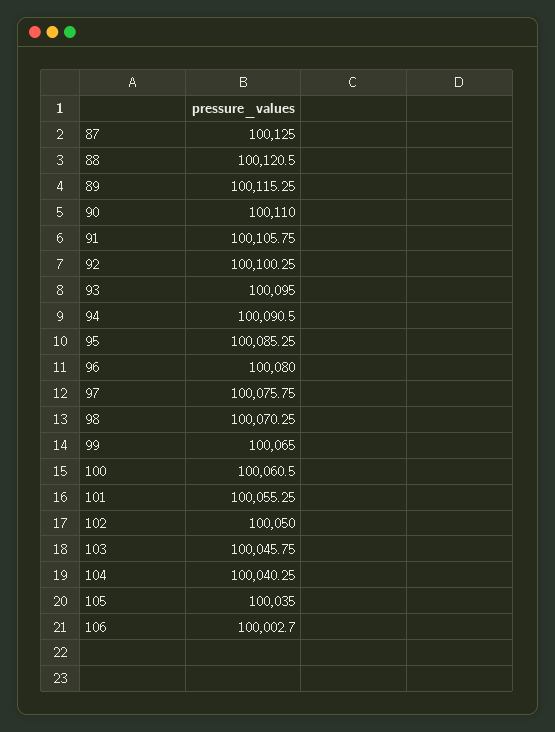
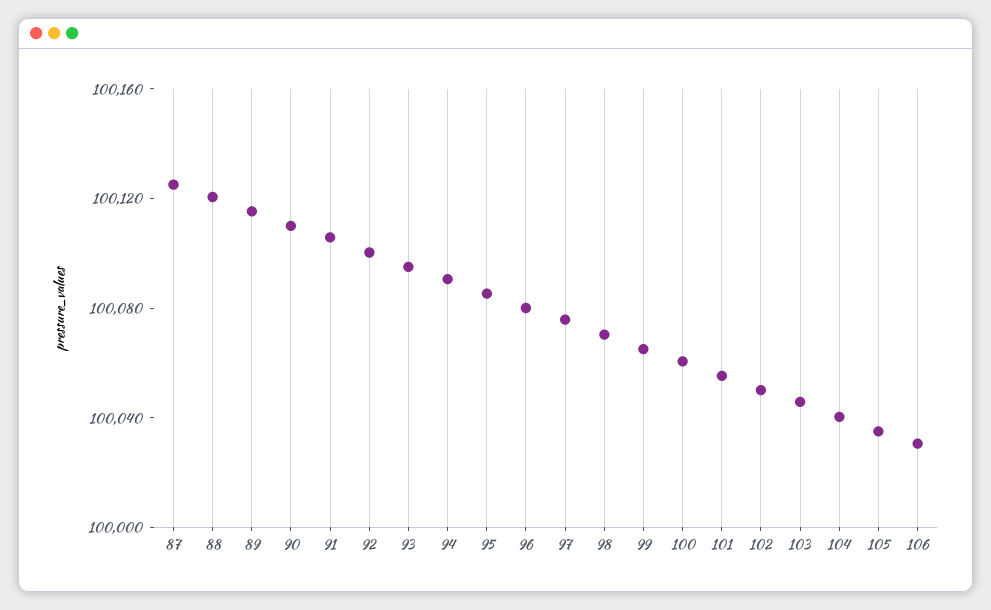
  {
    "87": 100125,
    "88": 100120.5,
    "89": 100115.25,
    "90": 100110,
    "91": 100105.75,
    "92": 100100.25,
    "93": 100095,
    "94": 100090.5,
    "95": 100085.25,
    "96": 100080,
    "97": 100075.75,
    "98": 100070.25,
    "99": 100065,
    "100": 100060.5,
    "101": 100055.25,
    "102": 100050,
    "103": 100045.75,
    "104": 100040.25,
    "105": 100035,
-   "106": 100002.7
+   "106": 100030
  }

